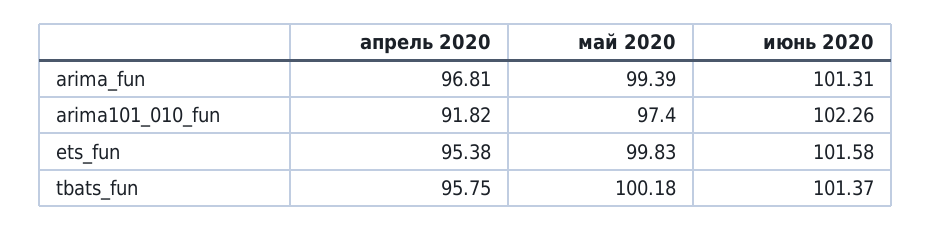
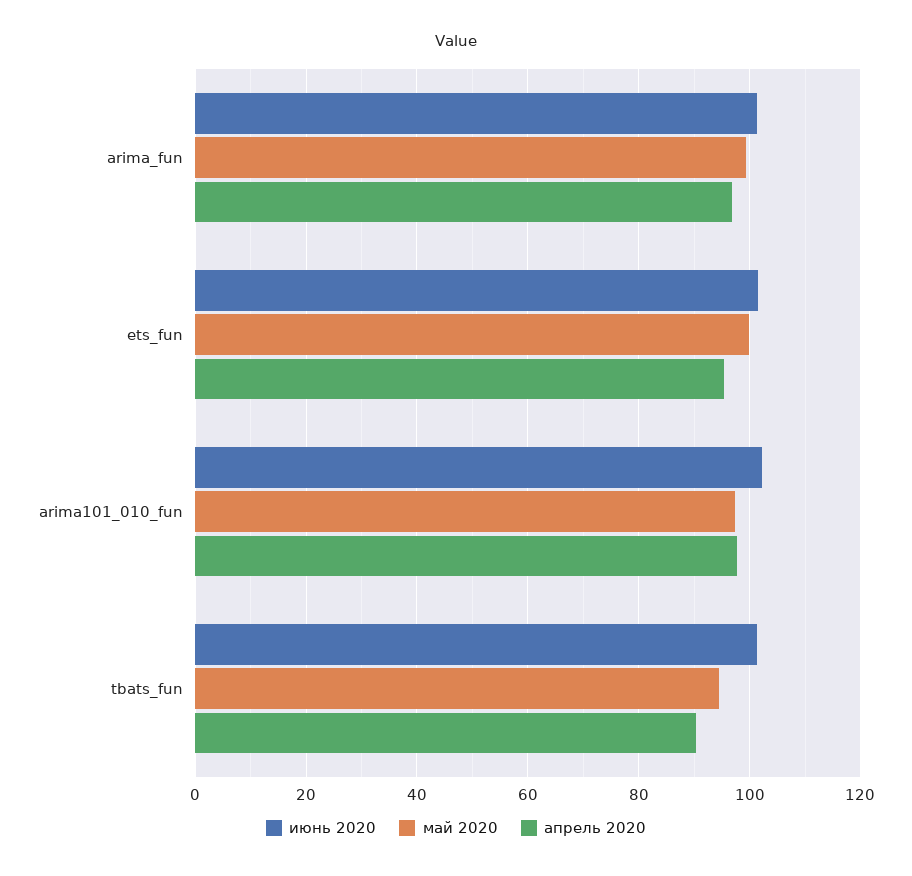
  {
    "апрель 2020": {
      "arima_fun": 96.81,
-     "arima101_010_fun": 91.82,
+     "arima101_010_fun": 98,
      "ets_fun": 95.38,
-     "tbats_fun": 95.75
+     "tbats_fun": 90
    },
    "май 2020": {
      "arima_fun": 99.39,
      "arima101_010_fun": 97.4,
      "ets_fun": 99.83,
-     "tbats_fun": 100.18
+     "tbats_fun": 94
    },
    "июнь 2020": {
      "arima_fun": 101.31,
      "arima101_010_fun": 102.26,
      "ets_fun": 101.58,
      "tbats_fun": 101.37
    }
  }

